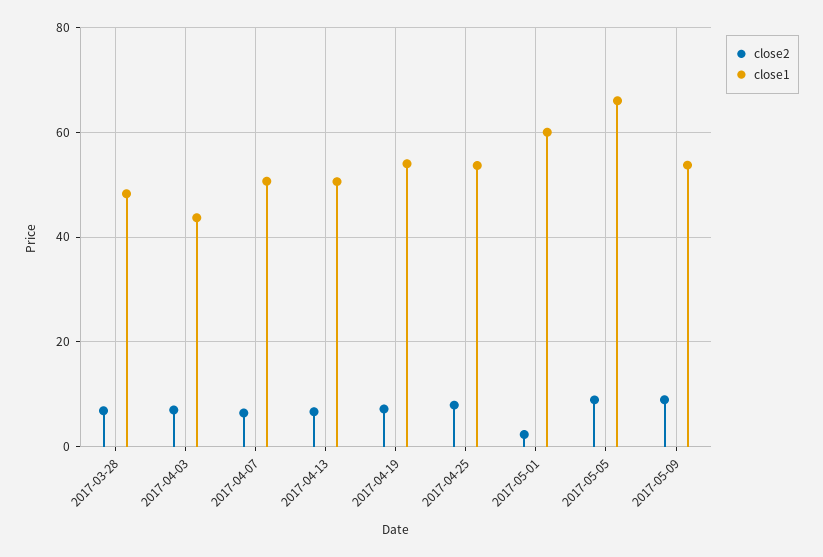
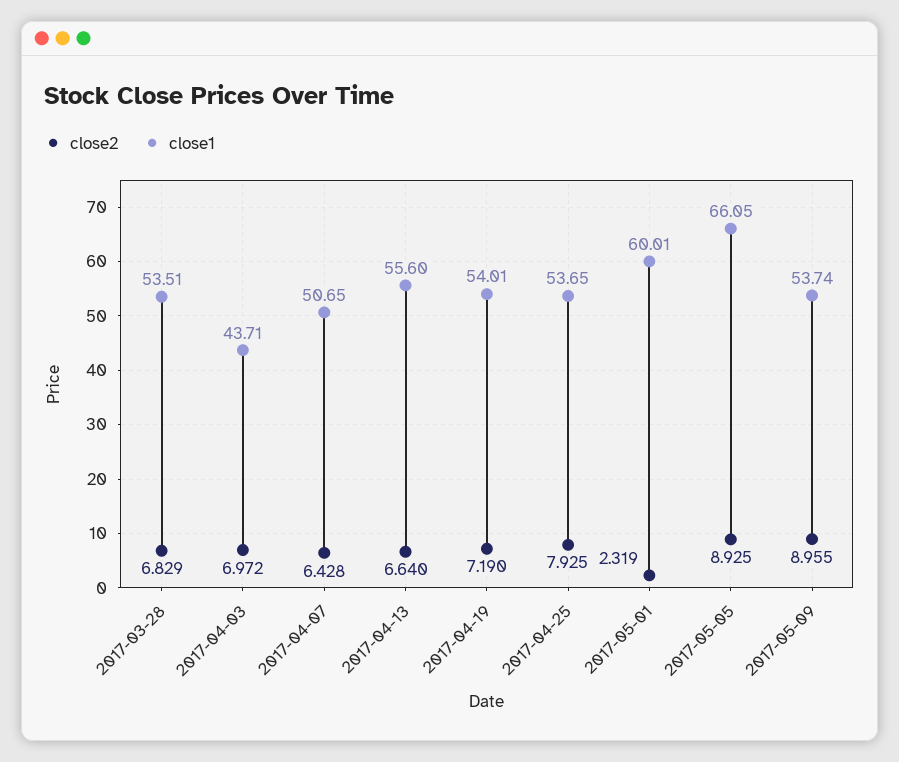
  {
    "close2": {
      "2017-03-28": 6.829,
      "2017-04-03": 6.972,
      "2017-04-07": 6.428,
      "2017-04-13": 6.64,
      "2017-04-19": 7.19,
      "2017-04-25": 7.925,
      "2017-05-01": 2.319,
      "2017-05-05": 8.925,
      "2017-05-09": 8.955
    },
    "close1": {
-     "2017-03-28": 48,
+     "2017-03-28": 53.51,
      "2017-04-03": 43.71,
      "2017-04-07": 50.65,
-     "2017-04-13": 50,
+     "2017-04-13": 55.6,
      "2017-04-19": 54.01,
      "2017-04-25": 53.65,
      "2017-05-01": 60.01,
      "2017-05-05": 66.05,
      "2017-05-09": 53.74
    }
  }

